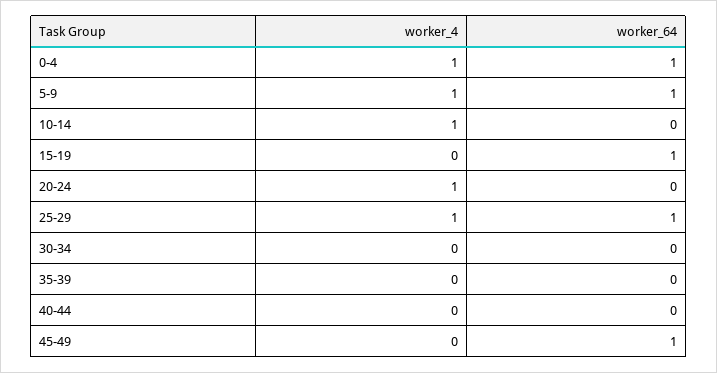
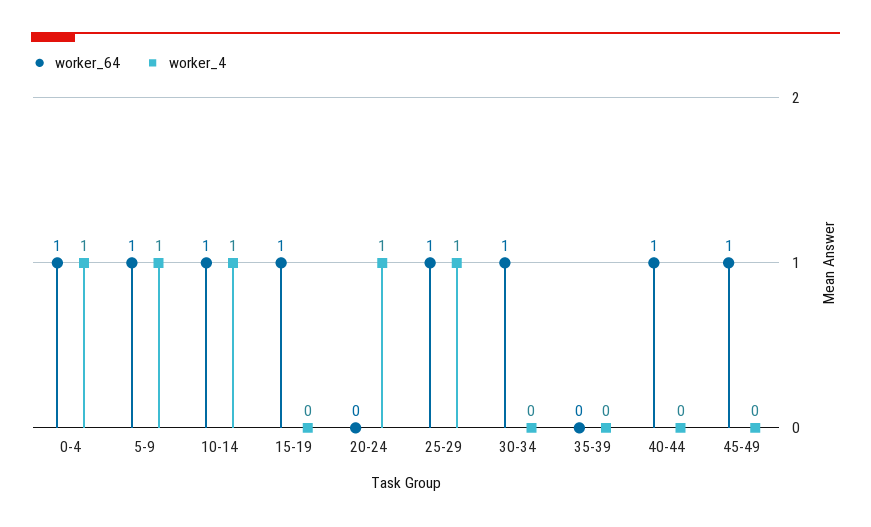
  {
    "worker_4": {
      "0-4": 1,
      "5-9": 1,
      "10-14": 1,
      "15-19": 0,
      "20-24": 1,
      "25-29": 1,
      "30-34": 0,
      "35-39": 0,
      "40-44": 0,
      "45-49": 0
    },
    "worker_64": {
      "0-4": 1,
      "5-9": 1,
-     "10-14": 0,
+     "10-14": 1,
      "15-19": 1,
      "20-24": 0,
      "25-29": 1,
-     "30-34": 0,
+     "30-34": 1,
      "35-39": 0,
-     "40-44": 0,
+     "40-44": 1,
      "45-49": 1
    }
  }

